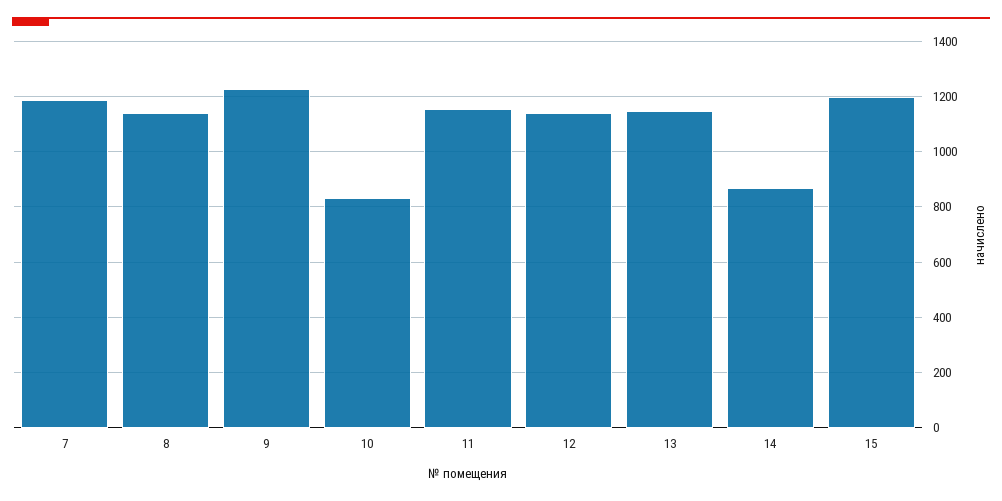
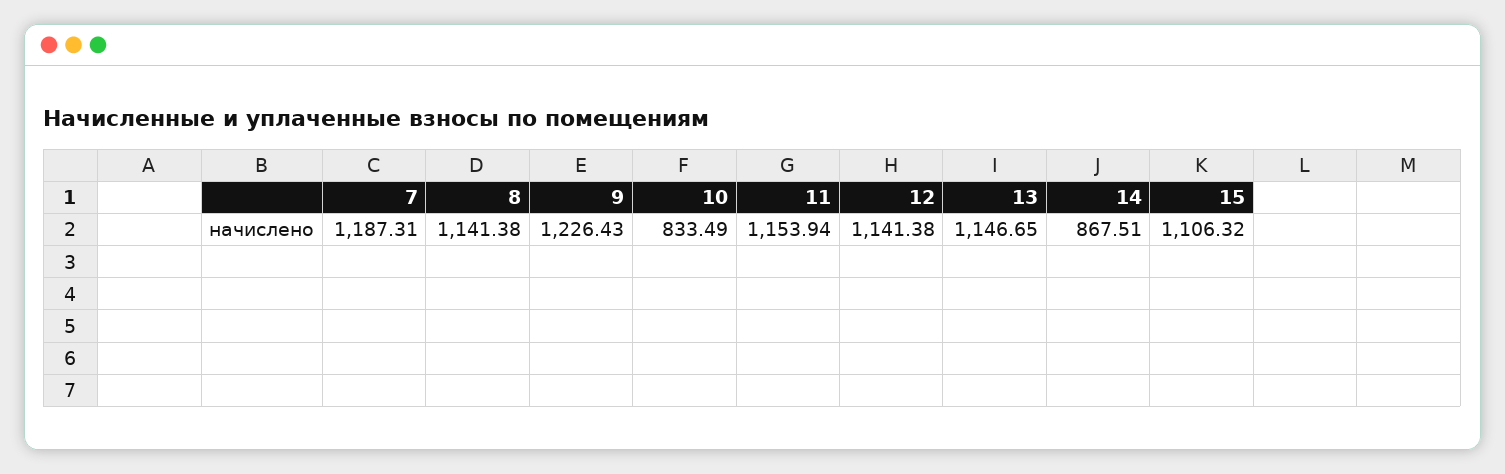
  {
    "7": 1187.31,
    "8": 1141.38,
    "9": 1226.43,
    "10": 833.49,
    "11": 1153.94,
    "12": 1141.38,
    "13": 1146.65,
    "14": 867.51,
-   "15": 1200
+   "15": 1106.32
  }

